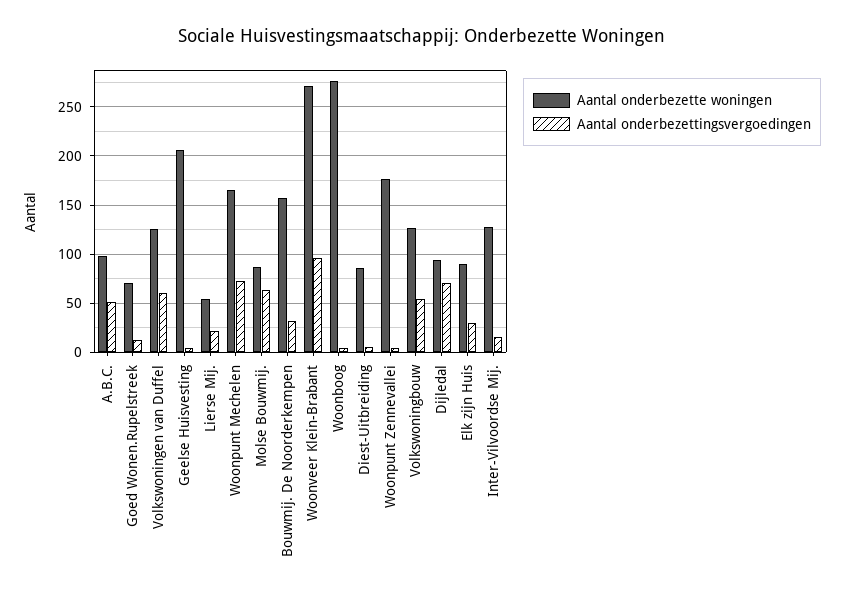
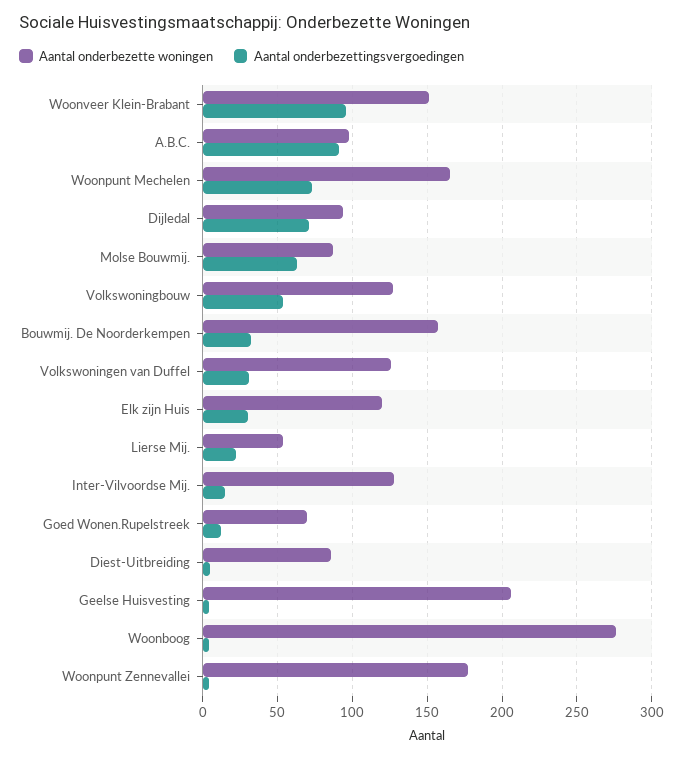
  {
    "Aantal onderbezette woningen": {
      "A.B.C.": 100,
      "Goed Wonen.Rupelstreek": 70,
      "Volkswoningen van Duffel": 125,
      "Geelse Huisvesting": 205,
      "Lierse Mij.": 55,
      "Woonpunt Mechelen": 165,
      "Molse Bouwmij.": 85,
      "Bouwmij. De Noorderkempen": 155,
-     "Woonveer Klein-Brabant": 270,
+     "Woonveer Klein-Brabant": 150,
      "Woonboog": 275,
      "Diest-Uitbreiding": 85,
      "Woonpunt Zennevallei": 175,
      "Volkswoningbouw": 125,
      "Dijledal": 95,
-     "Elk zijn Huis": 90,
+     "Elk zijn Huis": 120,
      "Inter-Vilvoordse Mij.": 130
    },
    "Aantal onderbezettingsvergoedingen": {
-     "A.B.C.": 50,
+     "A.B.C.": 90,
      "Goed Wonen.Rupelstreek": 10,
-     "Volkswoningen van Duffel": 60,
+     "Volkswoningen van Duffel": 30,
      "Geelse Huisvesting": 5,
      "Lierse Mij.": 20,
      "Woonpunt Mechelen": 75,
      "Molse Bouwmij.": 65,
      "Bouwmij. De Noorderkempen": 30,
      "Woonveer Klein-Brabant": 95,
      "Woonboog": 5,
      "Diest-Uitbreiding": 5,
      "Woonpunt Zennevallei": 5,
      "Volkswoningbouw": 55,
      "Dijledal": 70,
      "Elk zijn Huis": 30,
      "Inter-Vilvoordse Mij.": 15
    }
  }

